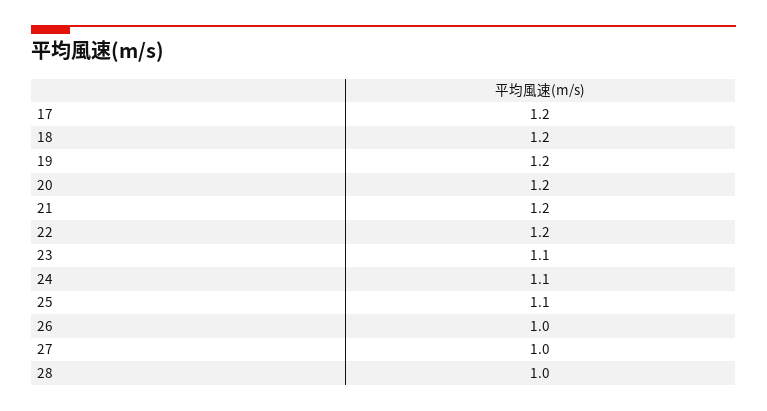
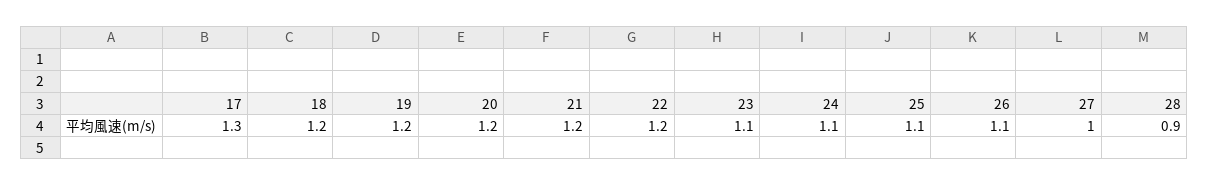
  {
-   "17": 1.2,
+   "17": 1.3,
    "18": 1.2,
    "19": 1.2,
    "20": 1.2,
    "21": 1.2,
    "22": 1.2,
    "23": 1.1,
    "24": 1.1,
    "25": 1.1,
-   "26": 1,
+   "26": 1.1,
    "27": 1,
-   "28": 1
+   "28": 0.9
  }

